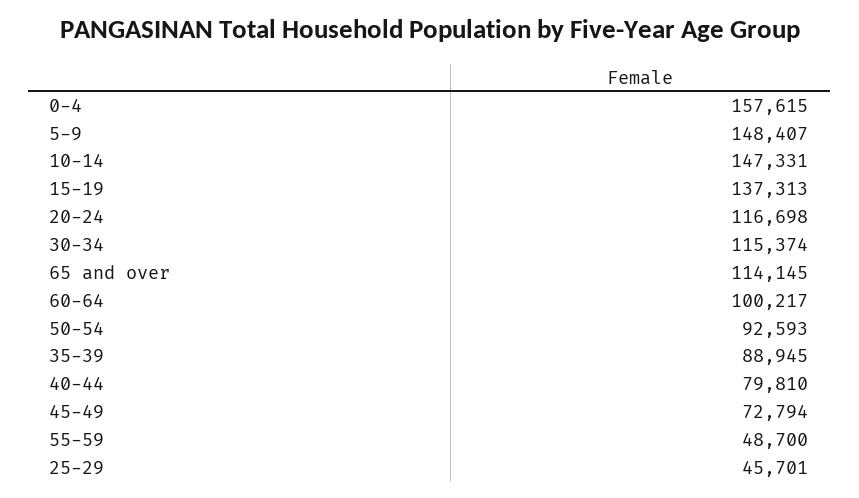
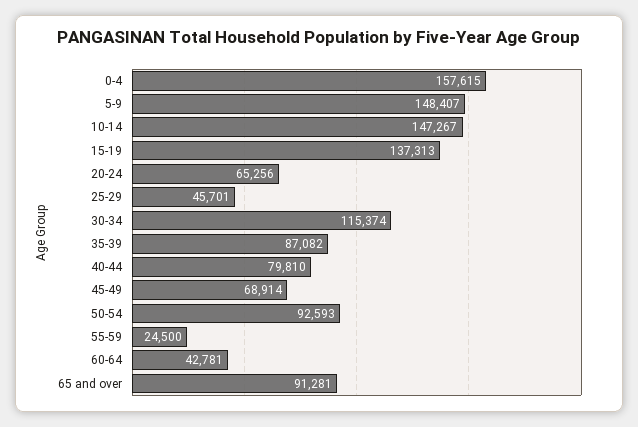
  {
    "0-4": 157615,
    "5-9": 148407,
-   "10-14": 147331,
+   "10-14": 147267,
    "15-19": 137313,
-   "20-24": 116698,
+   "20-24": 65256,
    "30-34": 115374,
-   "65 and over": 114145,
+   "65 and over": 91281,
-   "60-64": 100217,
+   "60-64": 42781,
    "50-54": 92593,
-   "35-39": 88945,
+   "35-39": 87082,
    "40-44": 79810,
-   "45-49": 72794,
+   "45-49": 68914,
-   "55-59": 48700,
+   "55-59": 24500,
    "25-29": 45701
  }

